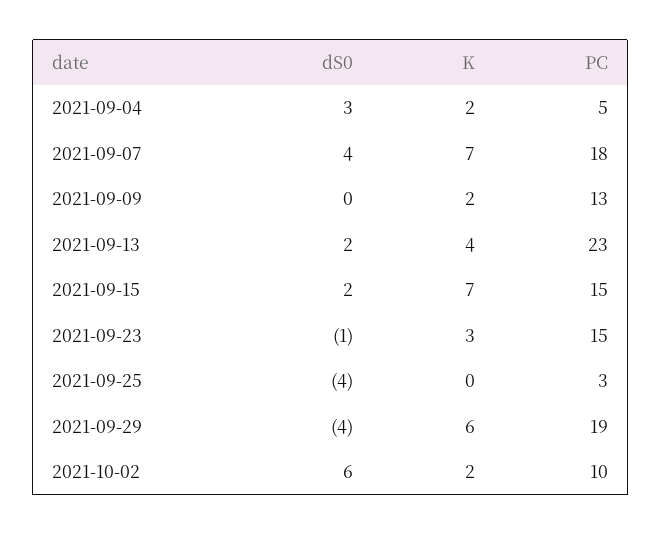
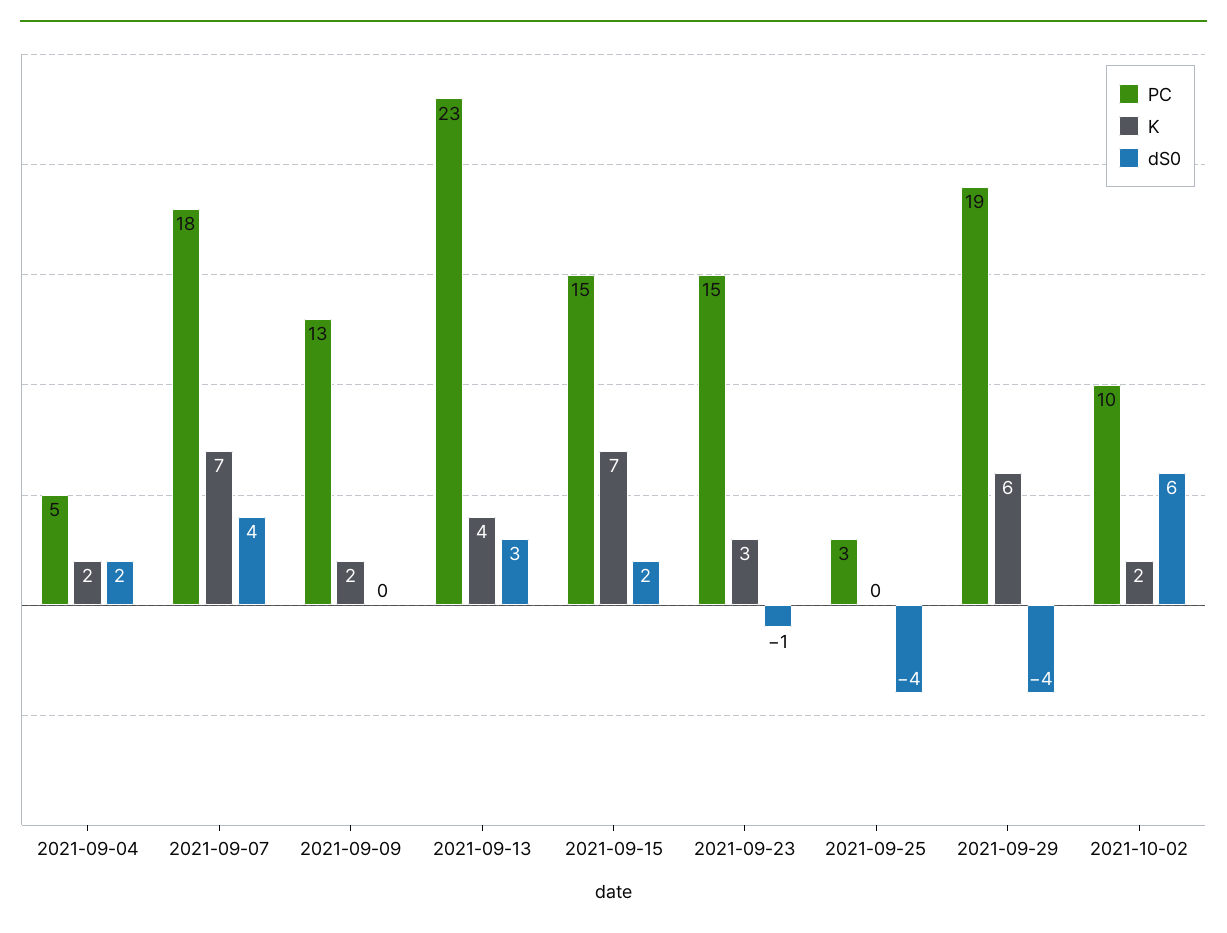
  {
    "dS0": {
-     "2021-09-04": 3,
+     "2021-09-04": 2,
      "2021-09-07": 4,
      "2021-09-09": 0,
-     "2021-09-13": 2,
+     "2021-09-13": 3,
      "2021-09-15": 2,
      "2021-09-23": -1,
      "2021-09-25": -4,
      "2021-09-29": -4,
      "2021-10-02": 6
    },
    "K": {
      "2021-09-04": 2,
      "2021-09-07": 7,
      "2021-09-09": 2,
      "2021-09-13": 4,
      "2021-09-15": 7,
      "2021-09-23": 3,
      "2021-09-25": 0,
      "2021-09-29": 6,
      "2021-10-02": 2
    },
    "PC": {
      "2021-09-04": 5,
      "2021-09-07": 18,
      "2021-09-09": 13,
      "2021-09-13": 23,
      "2021-09-15": 15,
      "2021-09-23": 15,
      "2021-09-25": 3,
      "2021-09-29": 19,
      "2021-10-02": 10
    }
  }

